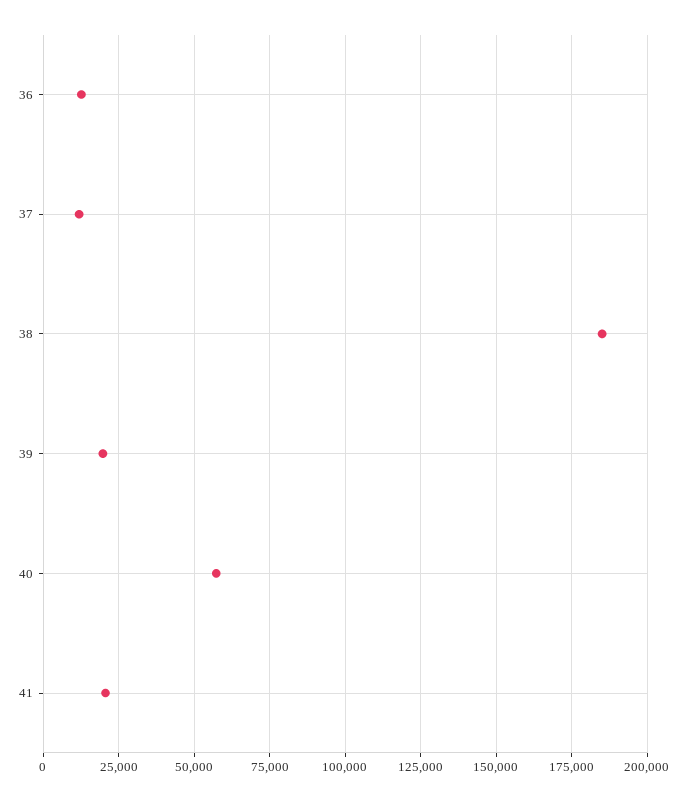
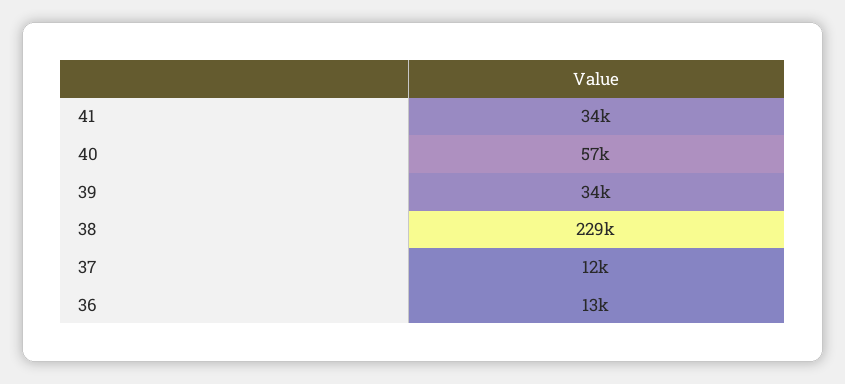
  {
    "36": 13000,
    "37": 12000,
-   "38": 185000,
+   "38": 229000,
-   "39": 20000,
+   "39": 34000,
    "40": 57000,
-   "41": 20000
+   "41": 34000
  }

